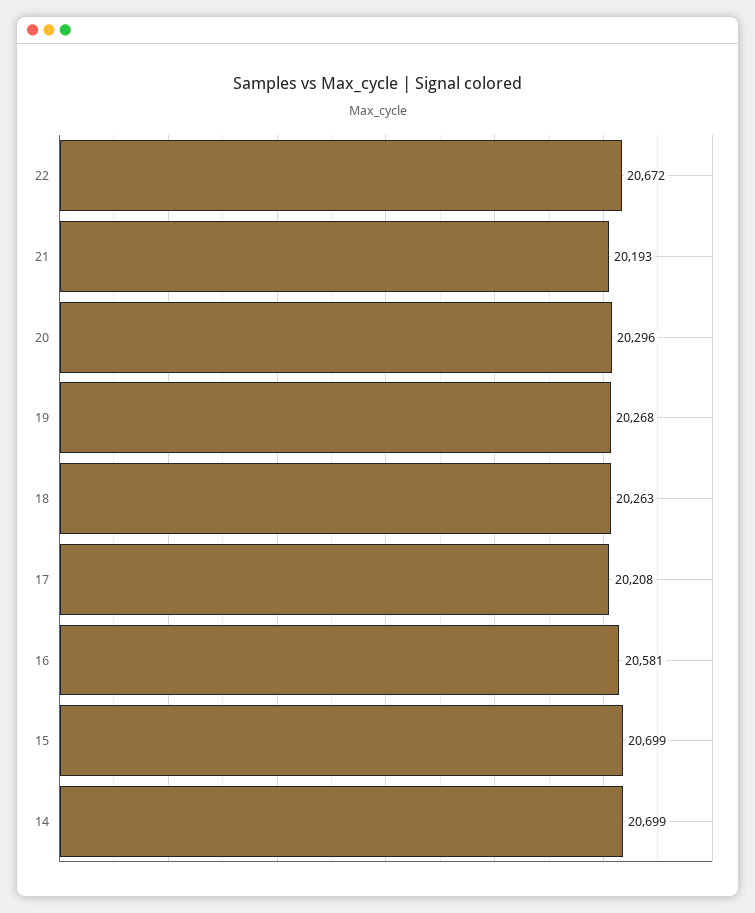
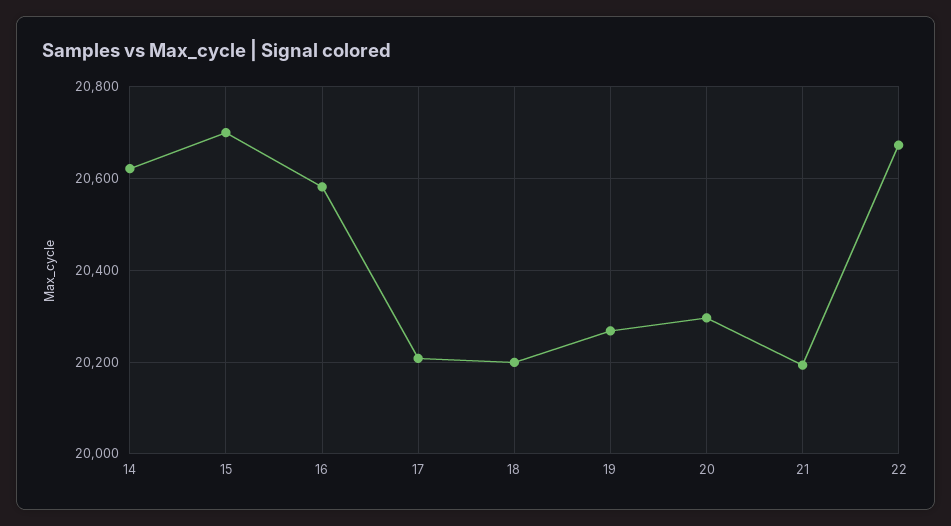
  {
    "22": 20672,
    "21": 20193,
    "20": 20296,
    "19": 20268,
-   "18": 20263,
+   "18": 20200,
    "17": 20208,
    "16": 20581,
    "15": 20699,
-   "14": 20699
+   "14": 20620
  }

